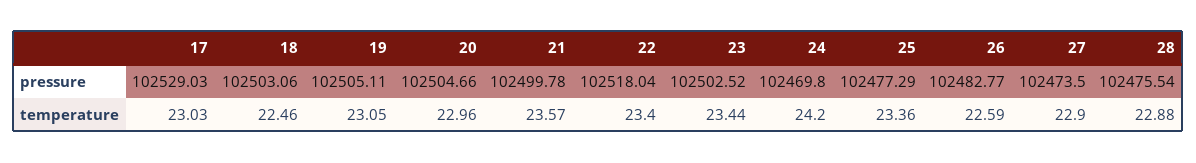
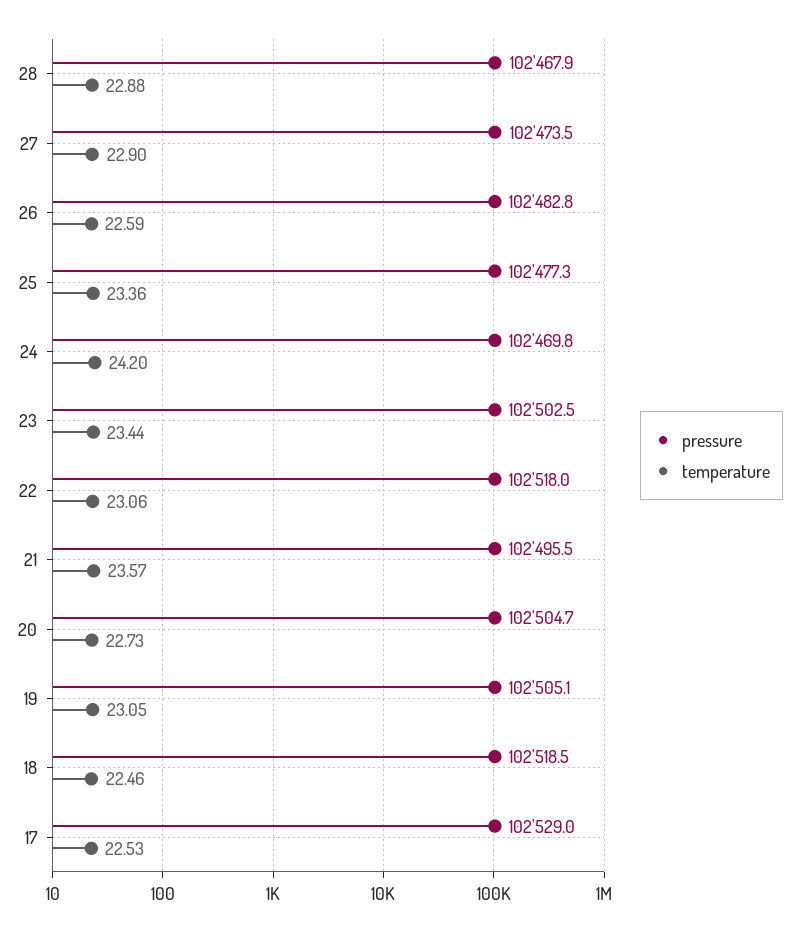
  {
    "pressure": {
      "17": 102529.03,
-     "18": 102503.06,
+     "18": 102518.5,
      "19": 102505.11,
      "20": 102504.66,
-     "21": 102499.78,
+     "21": 102495.5,
      "22": 102518.04,
      "23": 102502.52,
      "24": 102469.8,
      "25": 102477.29,
      "26": 102482.77,
      "27": 102473.5,
-     "28": 102475.54
+     "28": 102467.9
    },
    "temperature": {
-     "17": 23.03,
+     "17": 22.53,
      "18": 22.46,
      "19": 23.05,
-     "20": 22.96,
+     "20": 22.73,
      "21": 23.57,
-     "22": 23.4,
+     "22": 23.06,
      "23": 23.44,
      "24": 24.2,
      "25": 23.36,
      "26": 22.59,
      "27": 22.9,
      "28": 22.88
    }
  }

